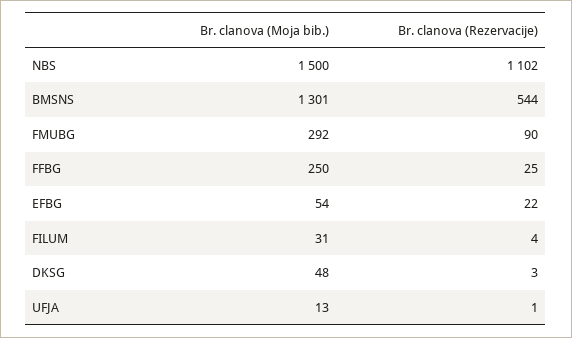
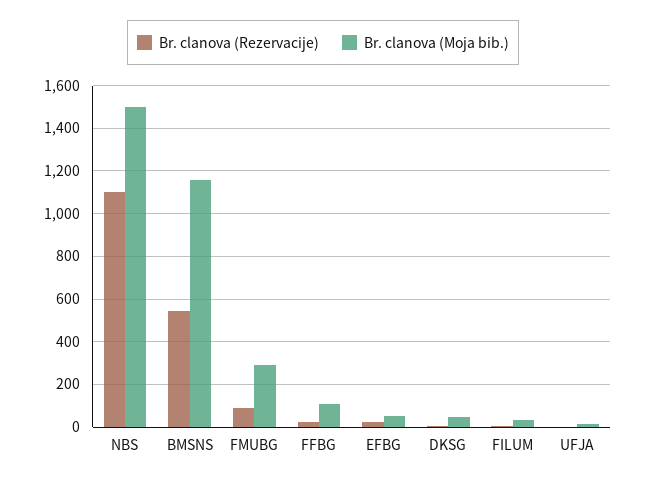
  {
    "Br. clanova (Moja bib.)": {
      "NBS": 1500,
-     "BMSNS": 1301,
+     "BMSNS": 1150,
      "FMUBG": 292,
-     "FFBG": 250,
+     "FFBG": 100,
      "EFBG": 54,
      "FILUM": 31,
      "DKSG": 48,
      "UFJA": 13
    },
    "Br. clanova (Rezervacije)": {
      "NBS": 1102,
      "BMSNS": 544,
      "FMUBG": 90,
      "FFBG": 25,
      "EFBG": 22,
      "FILUM": 4,
      "DKSG": 3,
      "UFJA": 1
    }
  }

